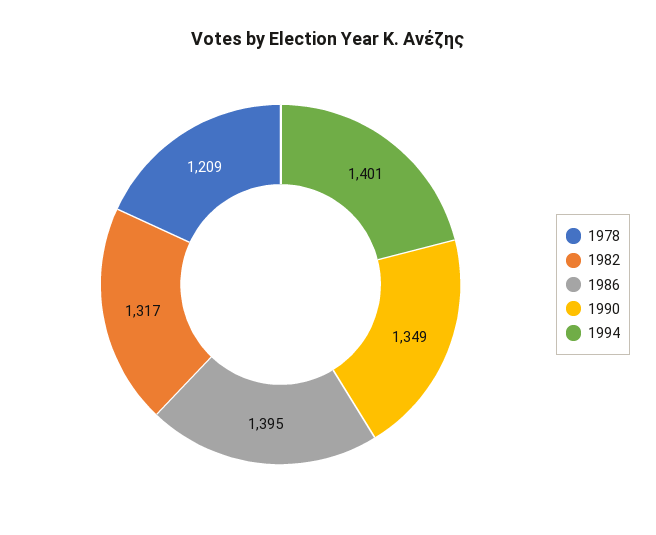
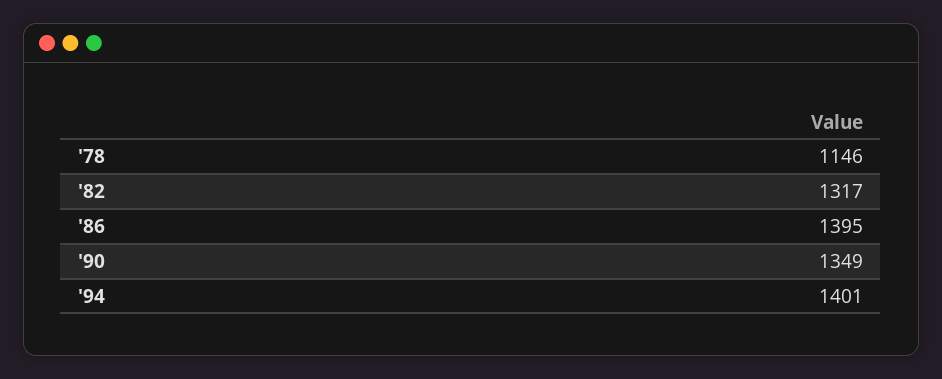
  {
-   "1978": 1209,
+   "1978": 1146,
    "1982": 1317,
    "1986": 1395,
    "1990": 1349,
    "1994": 1401
  }

